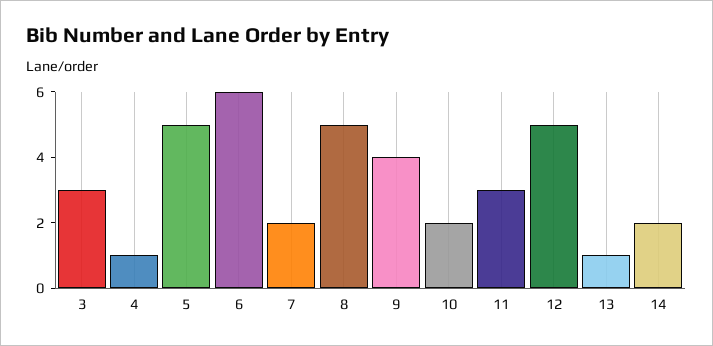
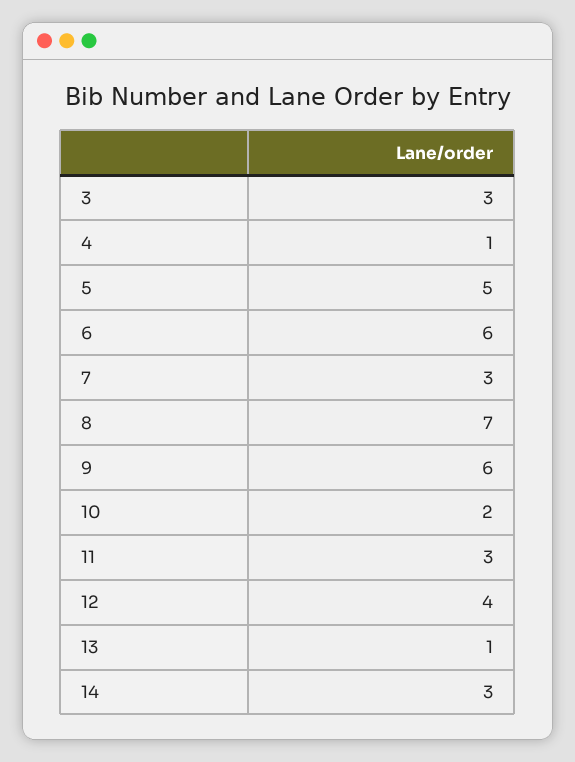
  {
    "3": 3,
    "4": 1,
    "5": 5,
    "6": 6,
-   "7": 2,
+   "7": 3,
-   "8": 5,
+   "8": 7,
-   "9": 4,
+   "9": 6,
    "10": 2,
    "11": 3,
-   "12": 5,
+   "12": 4,
    "13": 1,
-   "14": 2
+   "14": 3
  }

